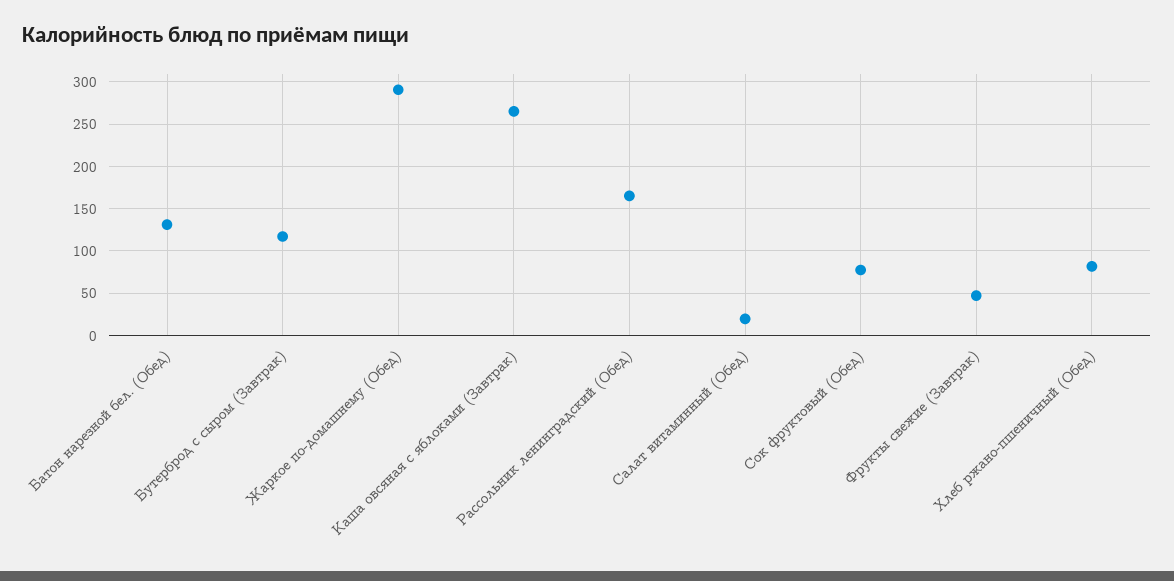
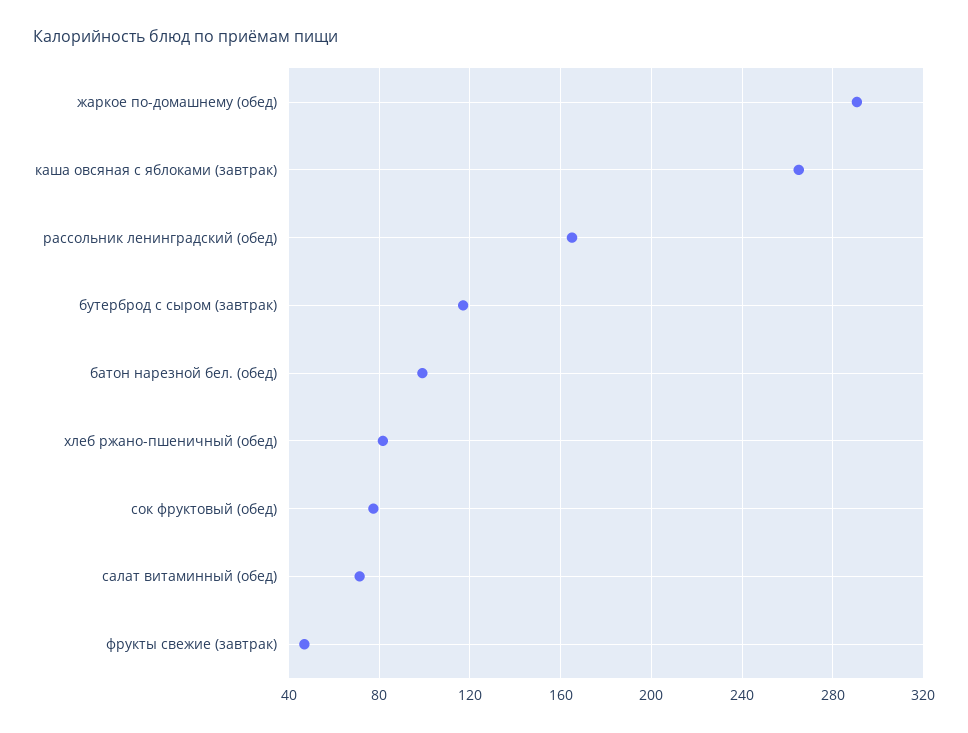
  {
-   "Батон нарезной бел. (Обед)": 130,
+   "Батон нарезной бел. (Обед)": 100,
    "Бутерброд с сыром (Завтрак)": 115,
    "Жаркое по-домашнему (Обед)": 290,
    "Каша овсяная с яблоками (Завтрак)": 265,
    "Рассольник ленинградский (Обед)": 165,
-   "Салат витаминный (Обед)": 20,
+   "Салат витаминный (Обед)": 70,
    "Сок фруктовый (Обед)": 75,
    "Фрукты свежие (Завтрак)": 45,
    "Хлеб ржано-пшеничный (Обед)": 80
  }

